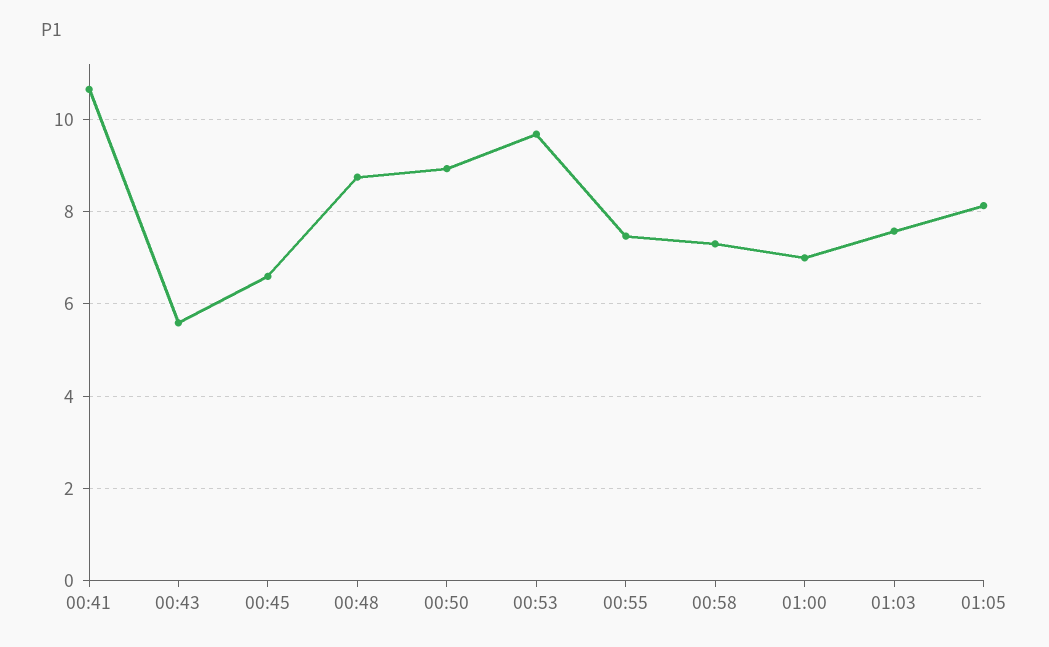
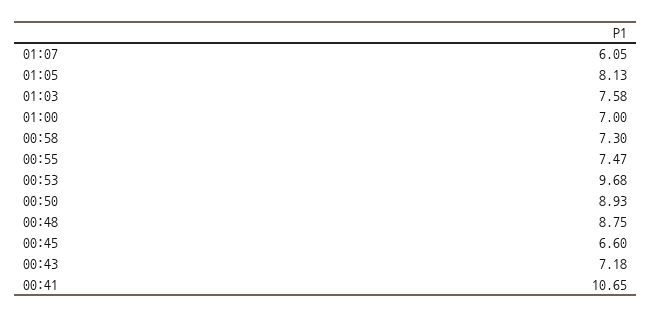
  {
    "00:41": 10.65,
-   "00:43": 5.6,
+   "00:43": 7.18,
    "00:45": 6.6,
    "00:48": 8.75,
    "00:50": 8.93,
    "00:53": 9.68,
    "00:55": 7.47,
    "00:58": 7.3,
    "01:00": 7,
    "01:03": 7.58,
-   "01:05": 8.13
+   "01:05": 8.13,
+   "01:07": 6.05
  }

